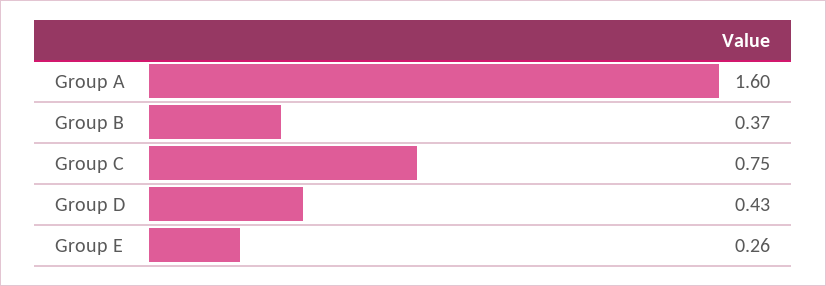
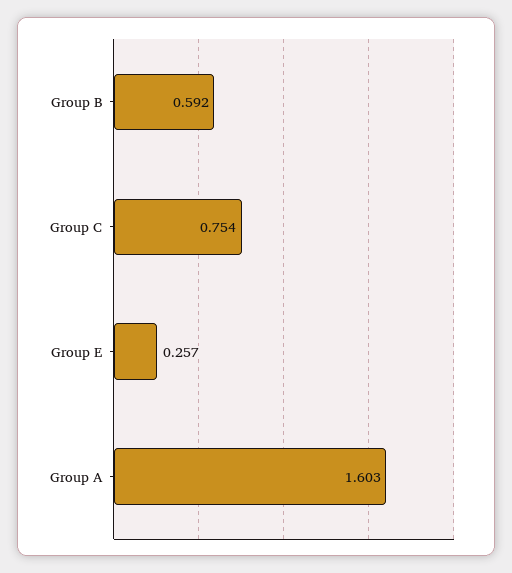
  {
    "Group A": 1.603,
-   "Group B": 0.37,
+   "Group B": 0.592,
    "Group C": 0.754,
-   "Group D": 0.43,
    "Group E": 0.257
  }

